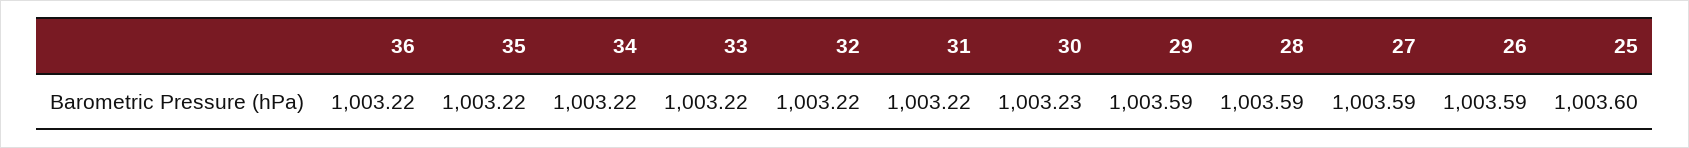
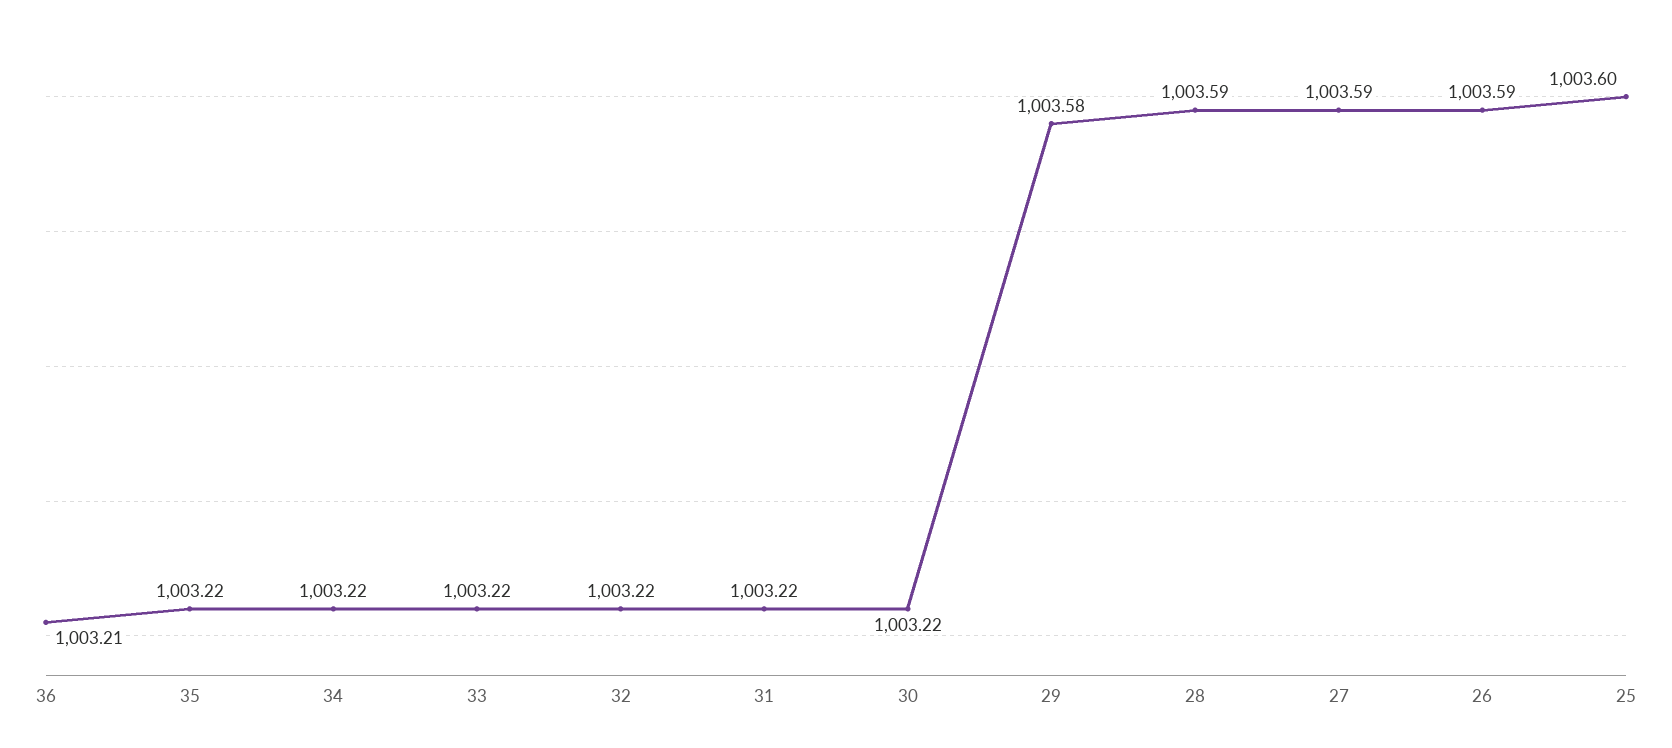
  {
-   "36": 1003.22,
+   "36": 1003.21,
    "35": 1003.22,
    "34": 1003.22,
    "33": 1003.22,
    "32": 1003.22,
    "31": 1003.22,
-   "30": 1003.23,
+   "30": 1003.22,
-   "29": 1003.59,
+   "29": 1003.58,
    "28": 1003.59,
    "27": 1003.59,
    "26": 1003.59,
    "25": 1003.6
  }

